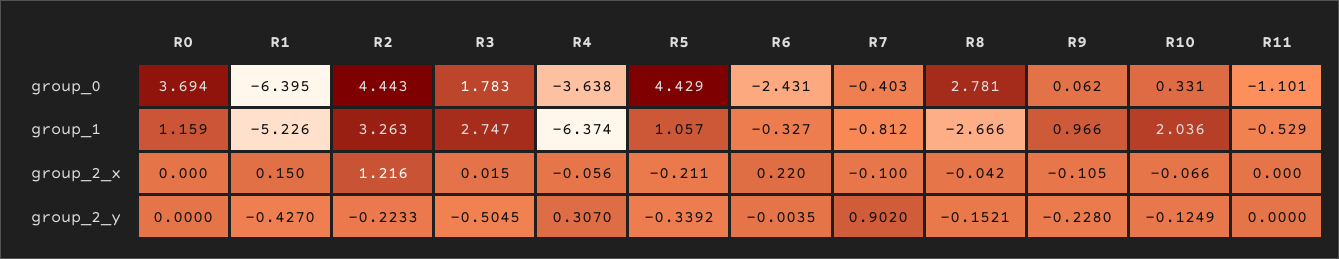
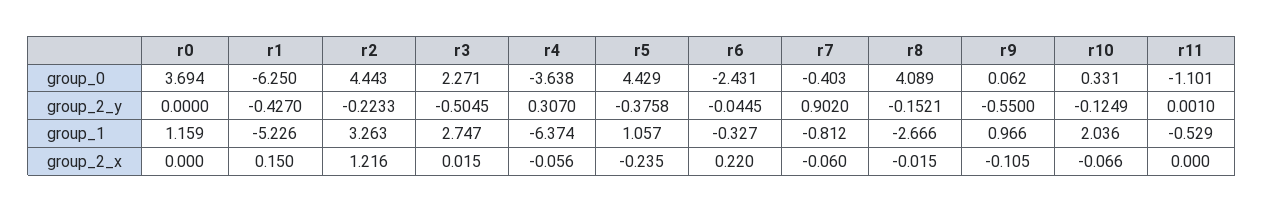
  {
    "R0": {
      "group_0": 3.694,
      "group_1": 1.159,
      "group_2_x": 0,
      "group_2_y": 0
    },
    "R1": {
-     "group_0": -6.395,
+     "group_0": -6.25,
      "group_1": -5.226,
      "group_2_x": 0.15,
      "group_2_y": -0.427
    },
    "R2": {
      "group_0": 4.443,
      "group_1": 3.263,
      "group_2_x": 1.216,
      "group_2_y": -0.2233
    },
    "R3": {
-     "group_0": 1.783,
+     "group_0": 2.271,
      "group_1": 2.747,
      "group_2_x": 0.015,
      "group_2_y": -0.5045
    },
    "R4": {
      "group_0": -3.638,
      "group_1": -6.374,
      "group_2_x": -0.056,
      "group_2_y": 0.307
    },
    "R5": {
      "group_0": 4.429,
      "group_1": 1.057,
-     "group_2_x": -0.211,
+     "group_2_x": -0.235,
-     "group_2_y": -0.3392
+     "group_2_y": -0.3758
    },
    "R6": {
      "group_0": -2.431,
      "group_1": -0.327,
      "group_2_x": 0.22,
-     "group_2_y": -0.0035
+     "group_2_y": -0.0445
    },
    "R7": {
      "group_0": -0.403,
      "group_1": -0.812,
-     "group_2_x": -0.1,
+     "group_2_x": -0.06,
      "group_2_y": 0.902
    },
    "R8": {
-     "group_0": 2.781,
+     "group_0": 4.089,
      "group_1": -2.666,
-     "group_2_x": -0.042,
+     "group_2_x": -0.015,
      "group_2_y": -0.1521
    },
    "R9": {
      "group_0": 0.062,
      "group_1": 0.966,
      "group_2_x": -0.105,
-     "group_2_y": -0.228
+     "group_2_y": -0.55
    },
    "R10": {
      "group_0": 0.331,
      "group_1": 2.036,
      "group_2_x": -0.066,
      "group_2_y": -0.1249
    },
    "R11": {
      "group_0": -1.101,
      "group_1": -0.529,
      "group_2_x": 0,
-     "group_2_y": 0
+     "group_2_y": 0.001
    }
  }

